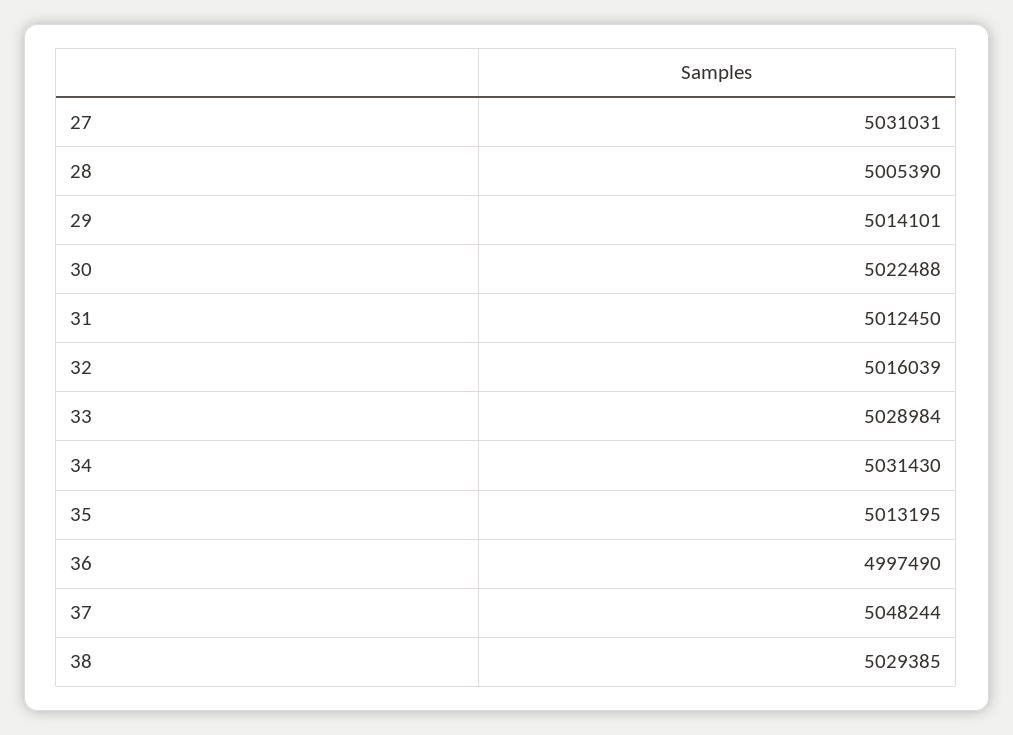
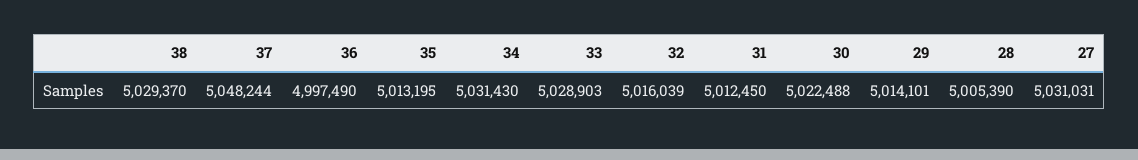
  {
    "27": 5031031,
    "28": 5005390,
    "29": 5014101,
    "30": 5022488,
    "31": 5012450,
    "32": 5016039,
-   "33": 5028984,
+   "33": 5028903,
    "34": 5031430,
    "35": 5013195,
    "36": 4997490,
    "37": 5048244,
-   "38": 5029385
+   "38": 5029370
  }

